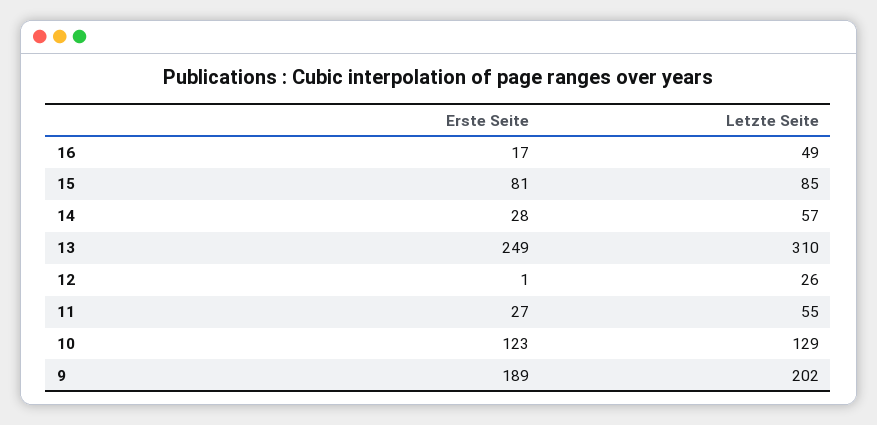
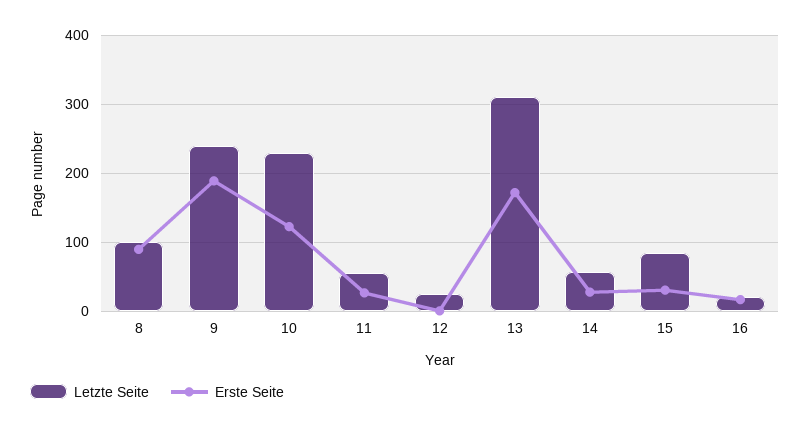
  {
    "Erste Seite": {
      "16": 17,
-     "15": 81,
+     "15": 30,
      "14": 28,
-     "13": 249,
+     "13": 170,
      "12": 1,
      "11": 27,
      "10": 123,
-     "9": 189
+     "9": 189,
+     "8": 90
    },
    "Letzte Seite": {
-     "16": 49,
+     "16": 20,
      "15": 85,
      "14": 57,
      "13": 310,
      "12": 26,
      "11": 55,
-     "10": 129,
+     "10": 230,
-     "9": 202
+     "9": 240,
+     "8": 100
    }
  }

